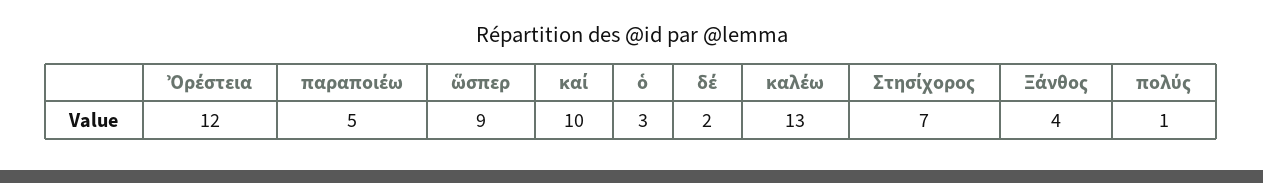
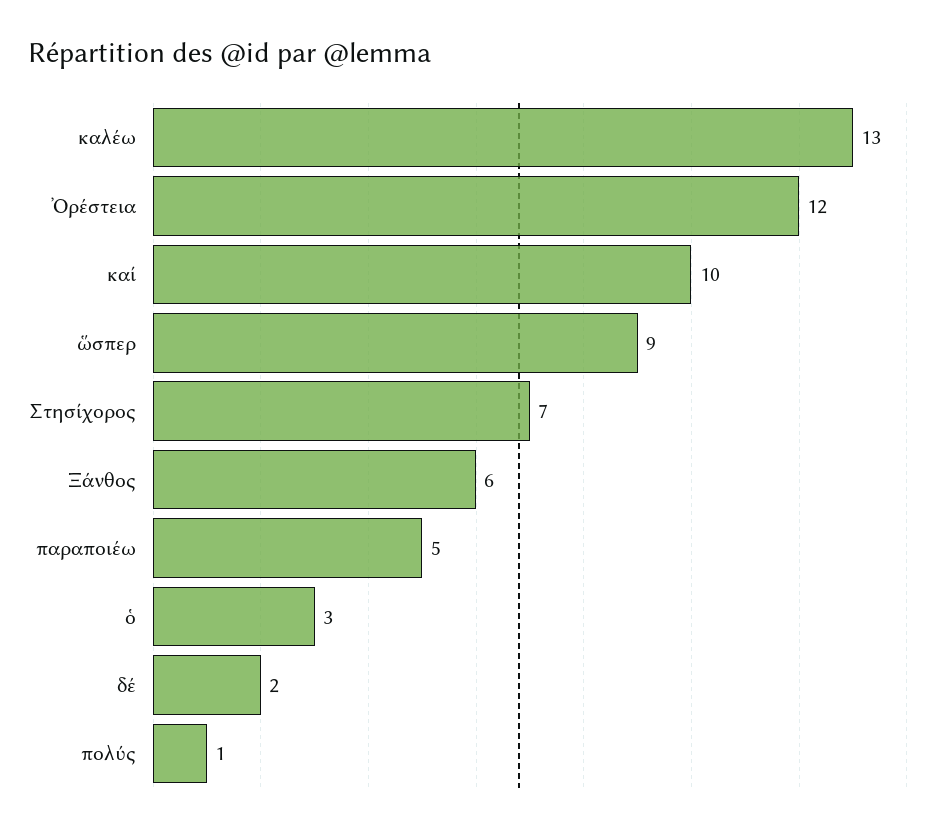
  {
    "Ὀρέστεια": 12,
    "παραποιέω": 5,
    "ὥσπερ": 9,
    "καί": 10,
    "ὁ": 3,
    "δέ": 2,
    "καλέω": 13,
    "Στησίχορος": 7,
-   "Ξάνθος": 4,
+   "Ξάνθος": 6,
    "πολύς": 1
  }

